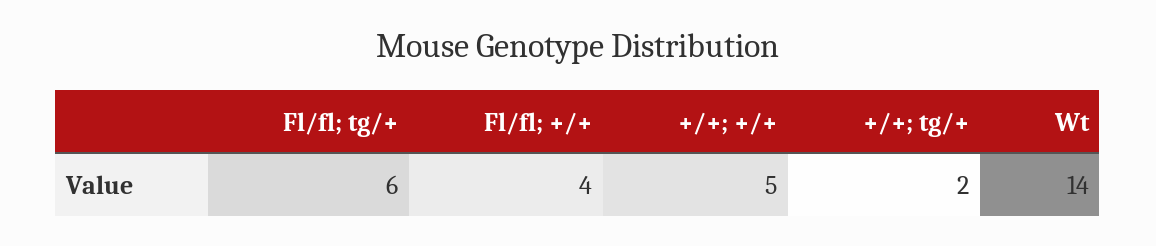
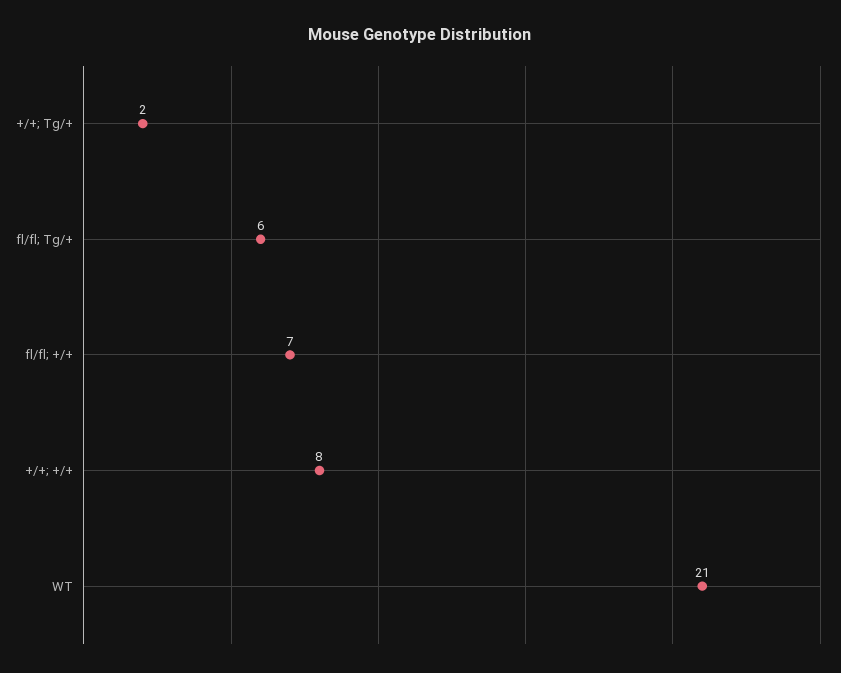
  {
    "Fl/fl; tg/+": 6,
-   "Fl/fl; +/+": 4,
+   "Fl/fl; +/+": 7,
-   "+/+; +/+": 5,
+   "+/+; +/+": 8,
    "+/+; tg/+": 2,
-   "Wt": 14
+   "Wt": 21
  }

